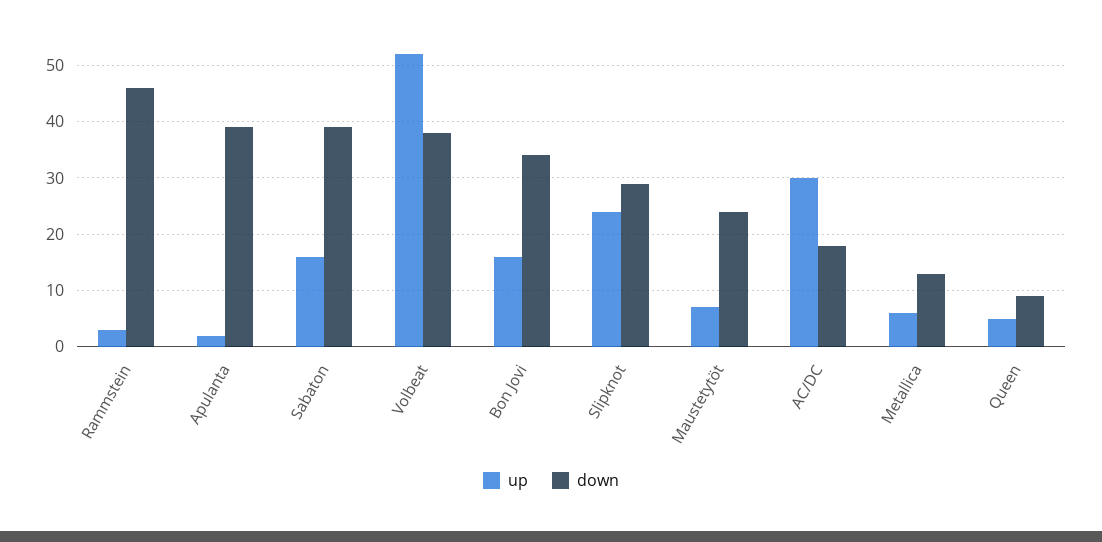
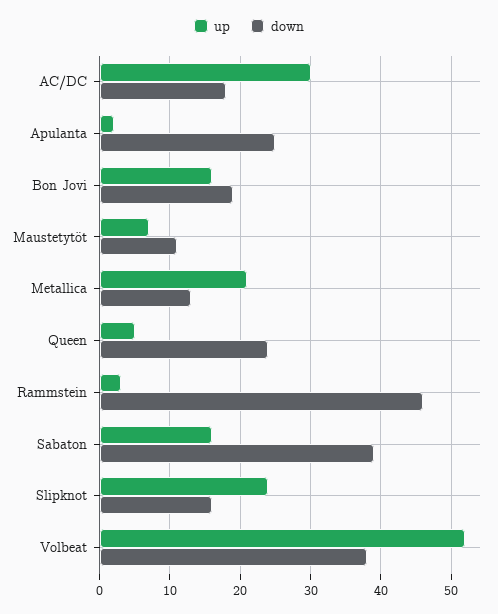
  {
    "up": {
      "Rammstein": 3,
      "Apulanta": 2,
      "Sabaton": 16,
      "Volbeat": 52,
      "Bon Jovi": 16,
      "Slipknot": 24,
      "Maustetytöt": 7,
      "AC/DC": 30,
-     "Metallica": 5,
+     "Metallica": 21,
      "Queen": 5
    },
    "down": {
      "Rammstein": 46,
-     "Apulanta": 40,
+     "Apulanta": 25,
      "Sabaton": 39,
      "Volbeat": 38,
-     "Bon Jovi": 35,
+     "Bon Jovi": 19,
-     "Slipknot": 30,
+     "Slipknot": 16,
-     "Maustetytöt": 25,
+     "Maustetytöt": 11,
      "AC/DC": 18,
      "Metallica": 13,
-     "Queen": 10
+     "Queen": 24
    }
  }

